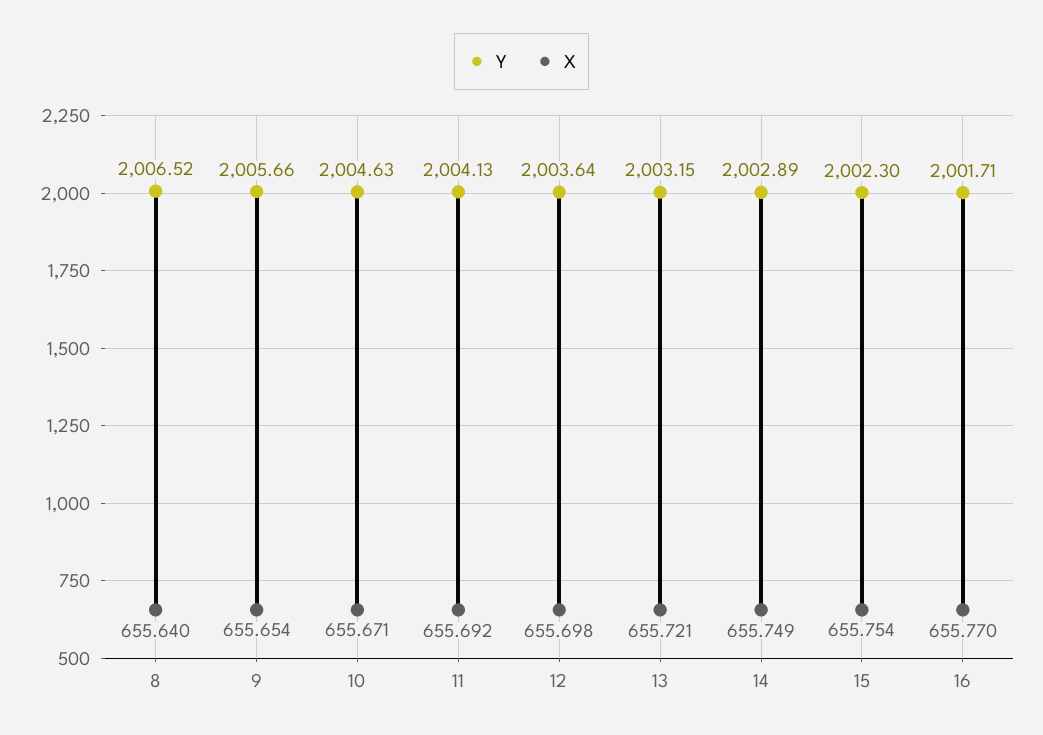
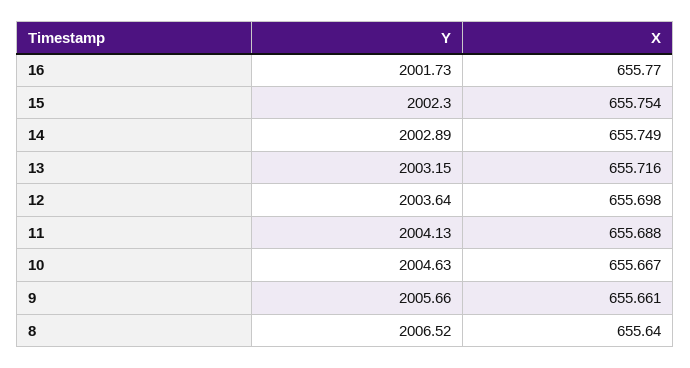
  {
    "Y": {
      "8": 2006.52,
      "9": 2005.66,
      "10": 2004.63,
      "11": 2004.13,
      "12": 2003.64,
      "13": 2003.15,
      "14": 2002.89,
      "15": 2002.3,
-     "16": 2001.71
+     "16": 2001.73
    },
    "X": {
      "8": 655.64,
-     "9": 655.654,
+     "9": 655.661,
-     "10": 655.671,
+     "10": 655.667,
-     "11": 655.692,
+     "11": 655.688,
      "12": 655.698,
-     "13": 655.721,
+     "13": 655.716,
      "14": 655.749,
      "15": 655.754,
      "16": 655.77
    }
  }

